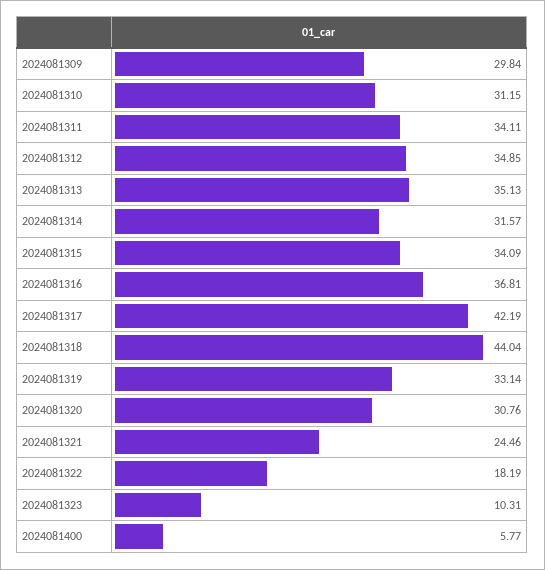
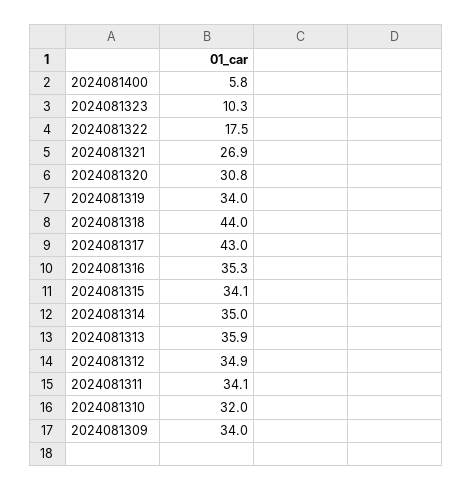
  {
-   "2024081309": 29.84,
+   "2024081309": 34,
-   "2024081310": 31.15,
+   "2024081310": 32,
    "2024081311": 34.11,
    "2024081312": 34.85,
-   "2024081313": 35.13,
+   "2024081313": 35.9,
-   "2024081314": 31.57,
+   "2024081314": 35,
    "2024081315": 34.09,
-   "2024081316": 36.81,
+   "2024081316": 35.3,
-   "2024081317": 42.19,
+   "2024081317": 43,
    "2024081318": 44.04,
-   "2024081319": 33.14,
+   "2024081319": 34,
    "2024081320": 30.76,
-   "2024081321": 24.46,
+   "2024081321": 26.9,
-   "2024081322": 18.19,
+   "2024081322": 17.5,
    "2024081323": 10.31,
    "2024081400": 5.77
  }

